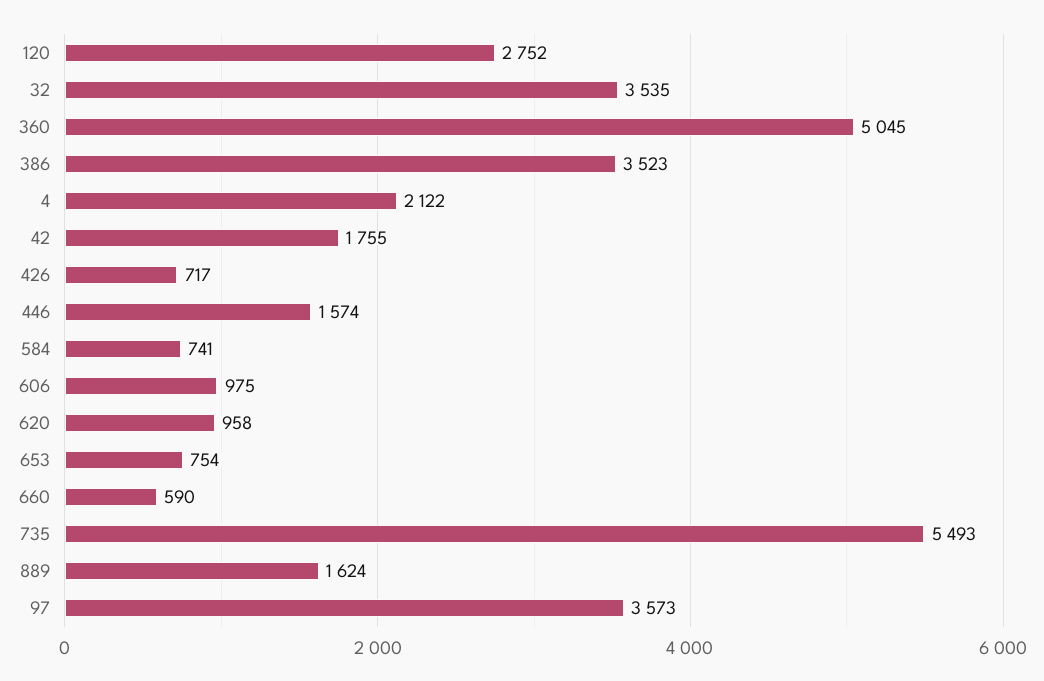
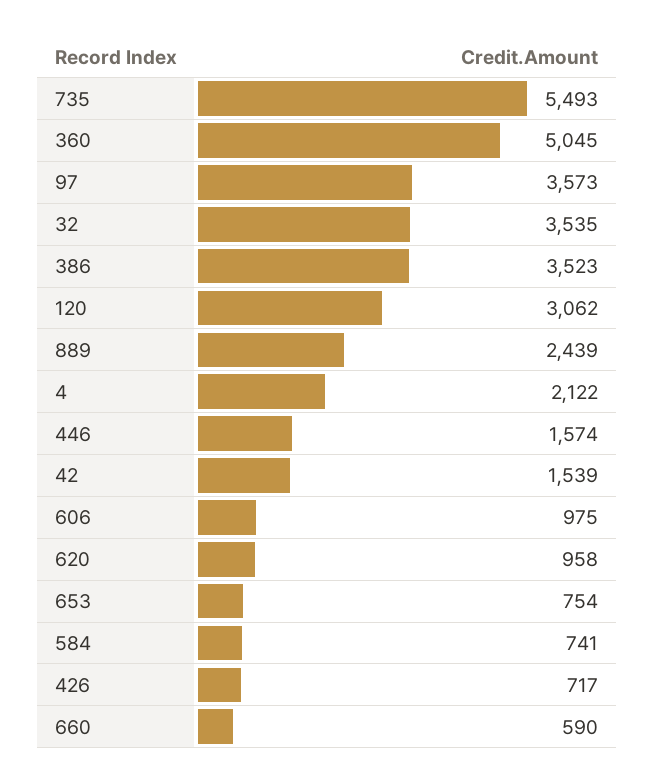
  {
-   "120": 2752,
+   "120": 3062,
    "32": 3535,
    "360": 5045,
    "386": 3523,
    "4": 2122,
-   "42": 1755,
+   "42": 1539,
    "426": 717,
    "446": 1574,
    "584": 741,
    "606": 975,
    "620": 958,
    "653": 754,
    "660": 590,
    "735": 5493,
-   "889": 1624,
+   "889": 2439,
    "97": 3573
  }

